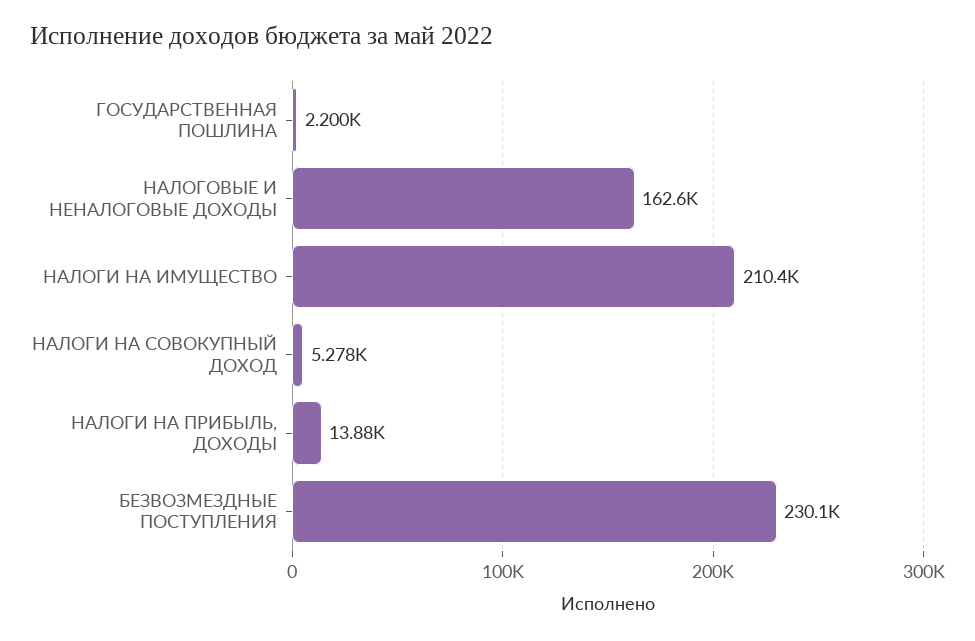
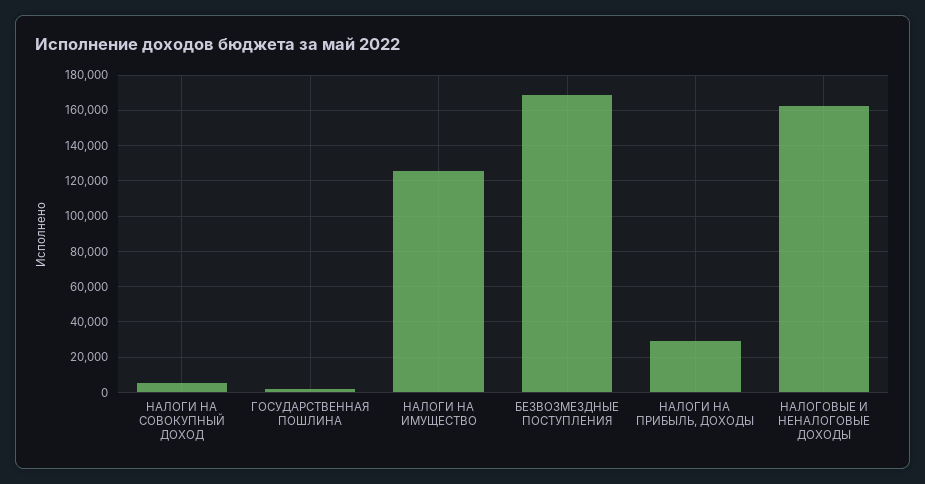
  {
    "ГОСУДАРСТВЕННАЯ ПОШЛИНА": 2200,
    "НАЛОГОВЫЕ И НЕНАЛОГОВЫЕ ДОХОДЫ": 162600,
-   "НАЛОГИ НА ИМУЩЕСТВО": 210400,
+   "НАЛОГИ НА ИМУЩЕСТВО": 125000,
    "НАЛОГИ НА СОВОКУПНЫЙ ДОХОД": 5278,
-   "НАЛОГИ НА ПРИБЫЛЬ, ДОХОДЫ": 13880,
+   "НАЛОГИ НА ПРИБЫЛЬ, ДОХОДЫ": 30000,
-   "БЕЗВОЗМЕЗДНЫЕ ПОСТУПЛЕНИЯ": 230100
+   "БЕЗВОЗМЕЗДНЫЕ ПОСТУПЛЕНИЯ": 170000
  }

